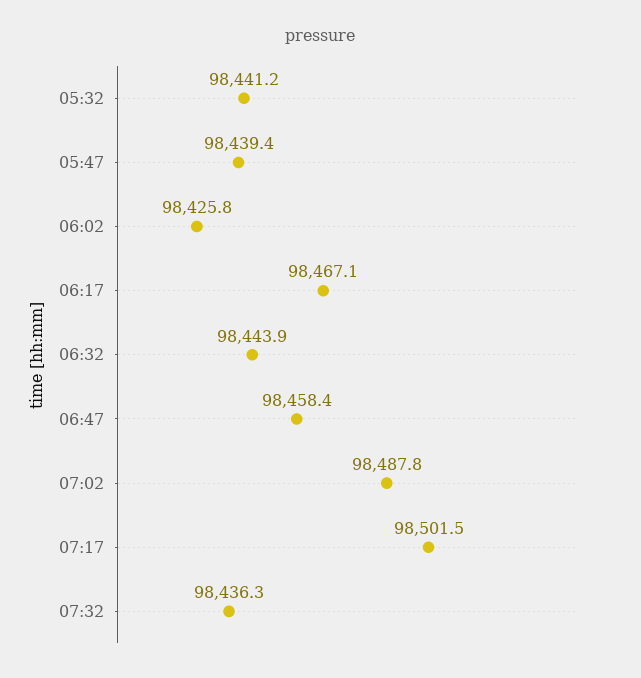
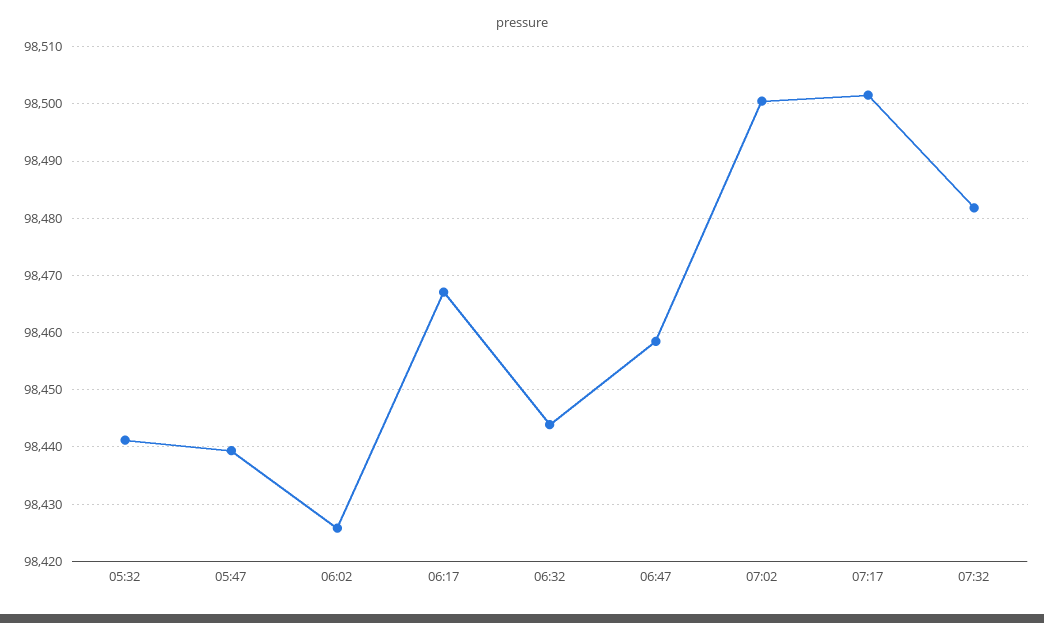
  {
    "05:32": 98441.2,
    "05:47": 98439.4,
    "06:02": 98425.8,
    "06:17": 98467.1,
    "06:32": 98443.9,
    "06:47": 98458.4,
-   "07:02": 98487.8,
+   "07:02": 98500,
    "07:17": 98501.5,
-   "07:32": 98436.3
+   "07:32": 98482
  }

